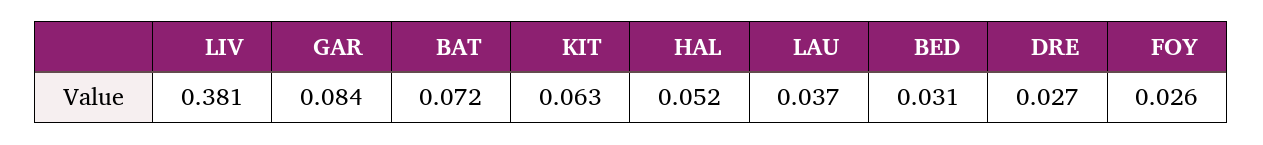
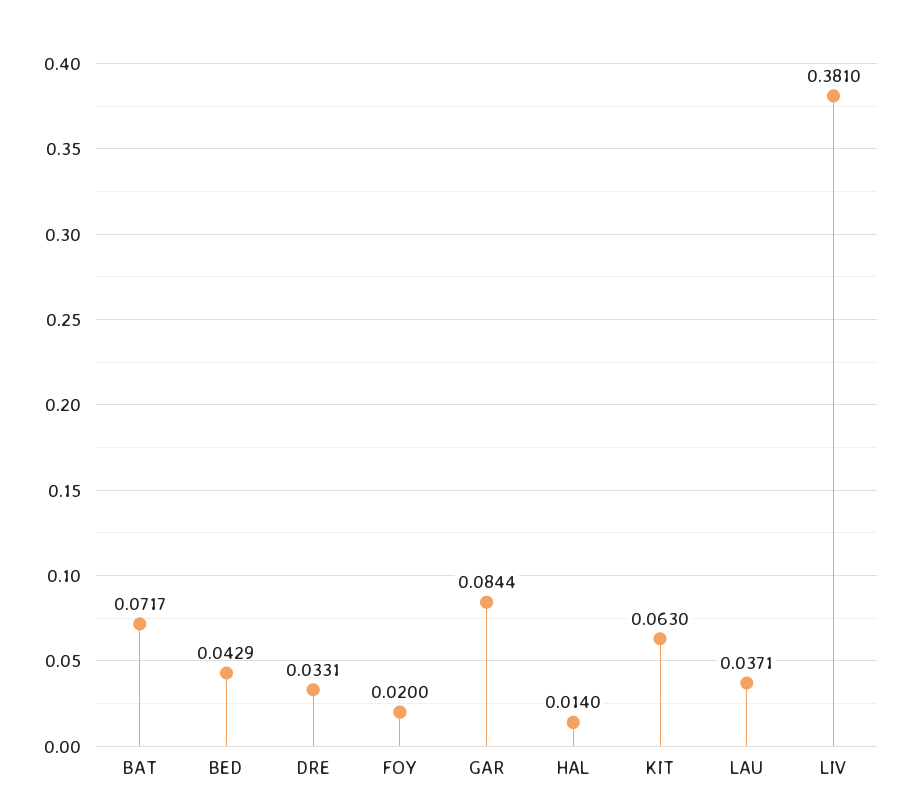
  {
    "LIV": 0.381,
    "GAR": 0.0844,
    "BAT": 0.0717,
    "KIT": 0.063,
-   "HAL": 0.052,
+   "HAL": 0.014,
    "LAU": 0.0371,
-   "BED": 0.031,
+   "BED": 0.0429,
-   "DRE": 0.027,
+   "DRE": 0.0331,
-   "FOY": 0.026
+   "FOY": 0.02
  }

